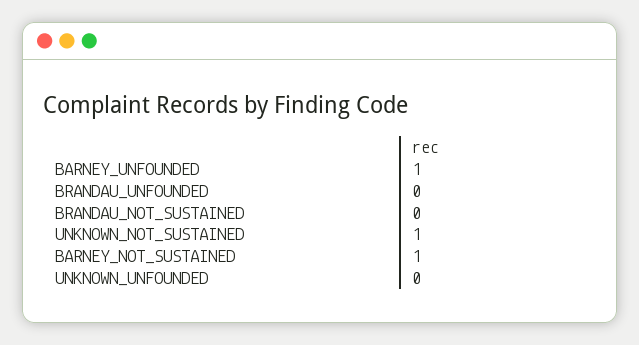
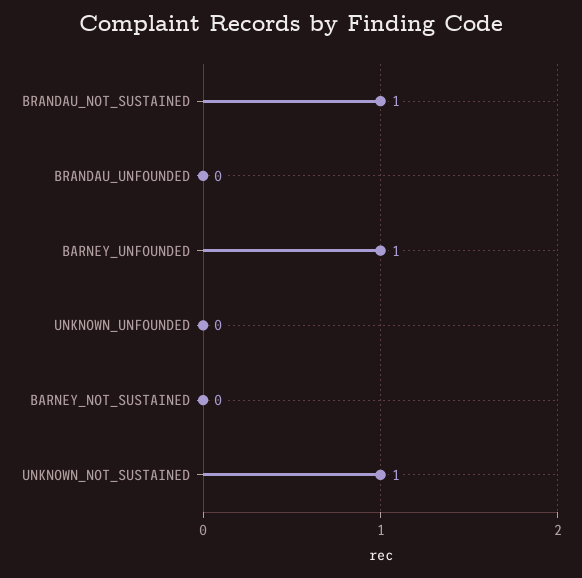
  {
    "BARNEY_UNFOUNDED": 1,
    "BRANDAU_UNFOUNDED": 0,
-   "BRANDAU_NOT_SUSTAINED": 0,
+   "BRANDAU_NOT_SUSTAINED": 1,
    "UNKNOWN_NOT_SUSTAINED": 1,
-   "BARNEY_NOT_SUSTAINED": 1,
+   "BARNEY_NOT_SUSTAINED": 0,
    "UNKNOWN_UNFOUNDED": 0
  }

